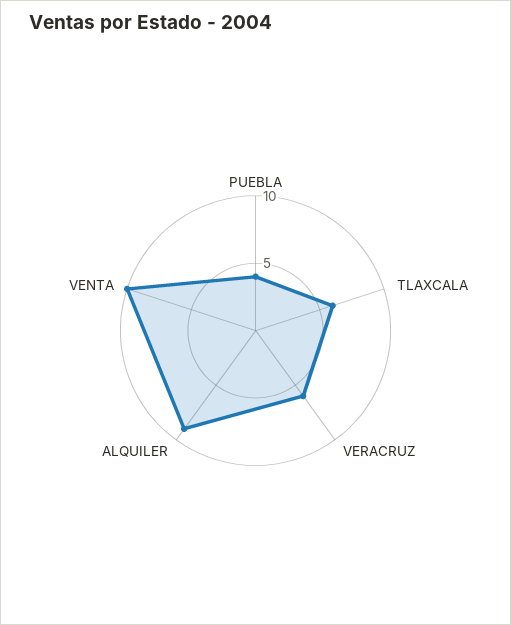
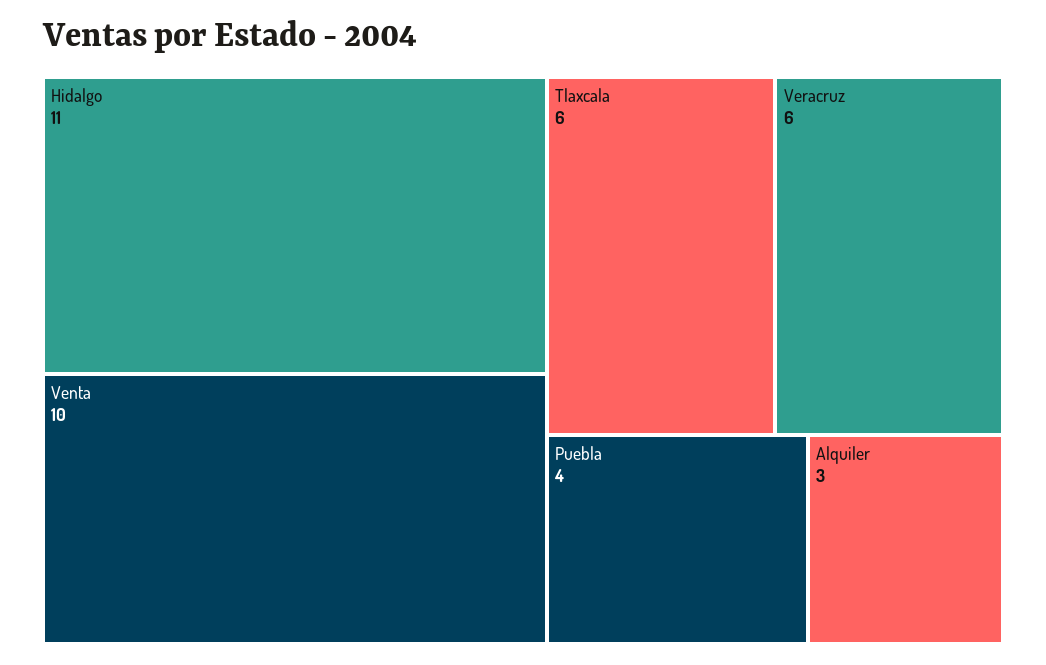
  {
    "PUEBLA": 4,
    "TLAXCALA": 6,
    "VERACRUZ": 6,
-   "ALQUILER": 9,
+   "ALQUILER": 3,
-   "VENTA": 10
+   "VENTA": 10,
+   "Hidalgo": 11
  }

